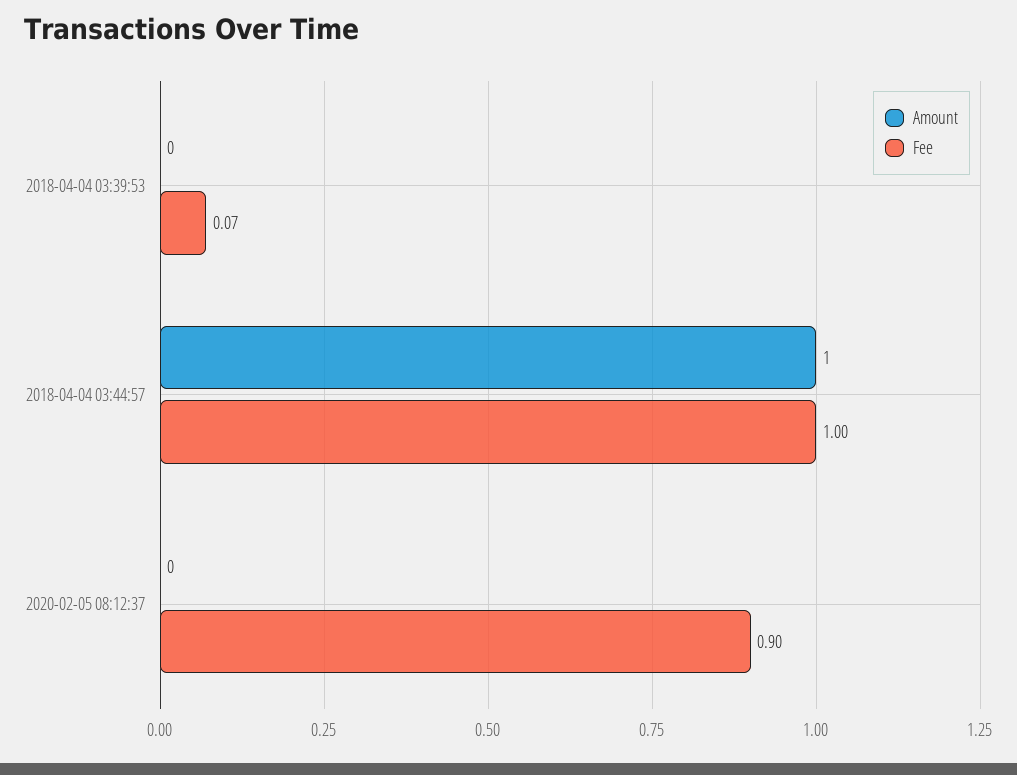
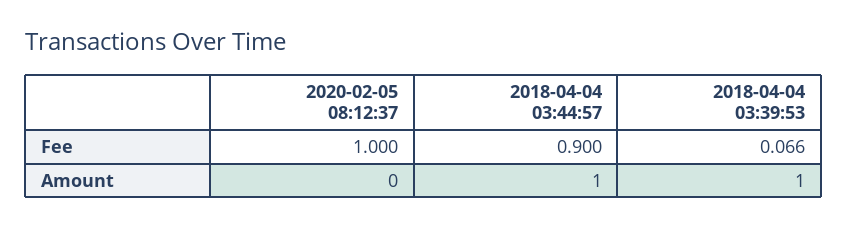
  {
    "Amount": {
-     "2018-04-04 03:39:53": 0,
+     "2018-04-04 03:39:53": 1,
      "2018-04-04 03:44:57": 1,
      "2020-02-05 08:12:37": 0
    },
    "Fee": {
      "2018-04-04 03:39:53": 0.066,
-     "2018-04-04 03:44:57": 1,
+     "2018-04-04 03:44:57": 0.9,
-     "2020-02-05 08:12:37": 0.9
+     "2020-02-05 08:12:37": 1
    }
  }

